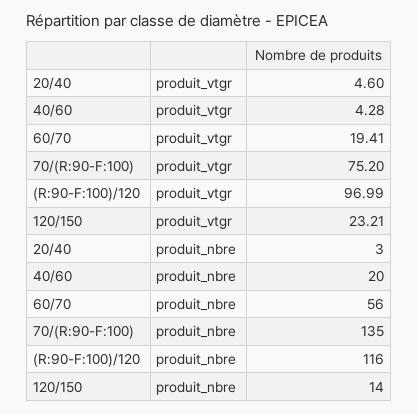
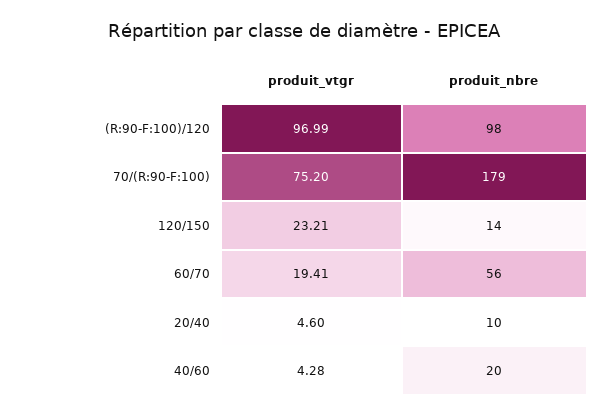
  {
    "20/40": {
      "produit_vtgr": 4.6,
-     "produit_nbre": 3
+     "produit_nbre": 10
    },
    "40/60": {
      "produit_vtgr": 4.28,
      "produit_nbre": 20
    },
    "60/70": {
      "produit_vtgr": 19.41,
      "produit_nbre": 56
    },
    "70/(R:90-F:100)": {
      "produit_vtgr": 75.2,
-     "produit_nbre": 135
+     "produit_nbre": 179
    },
    "(R:90-F:100)/120": {
      "produit_vtgr": 96.99,
-     "produit_nbre": 116
+     "produit_nbre": 98
    },
    "120/150": {
      "produit_vtgr": 23.21,
      "produit_nbre": 14
    }
  }

